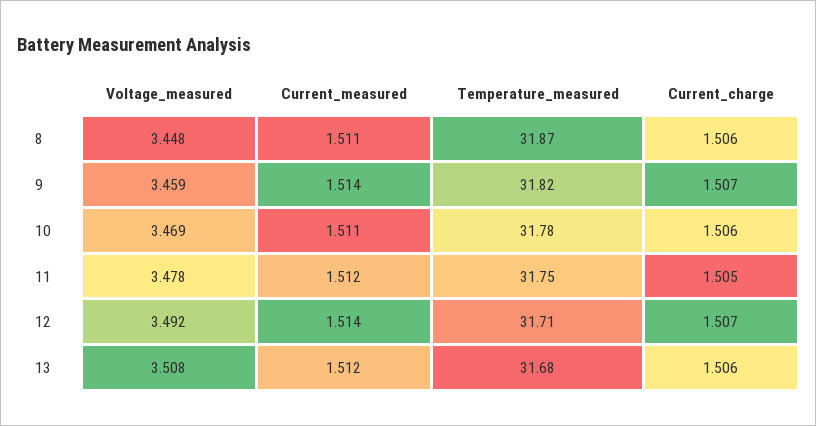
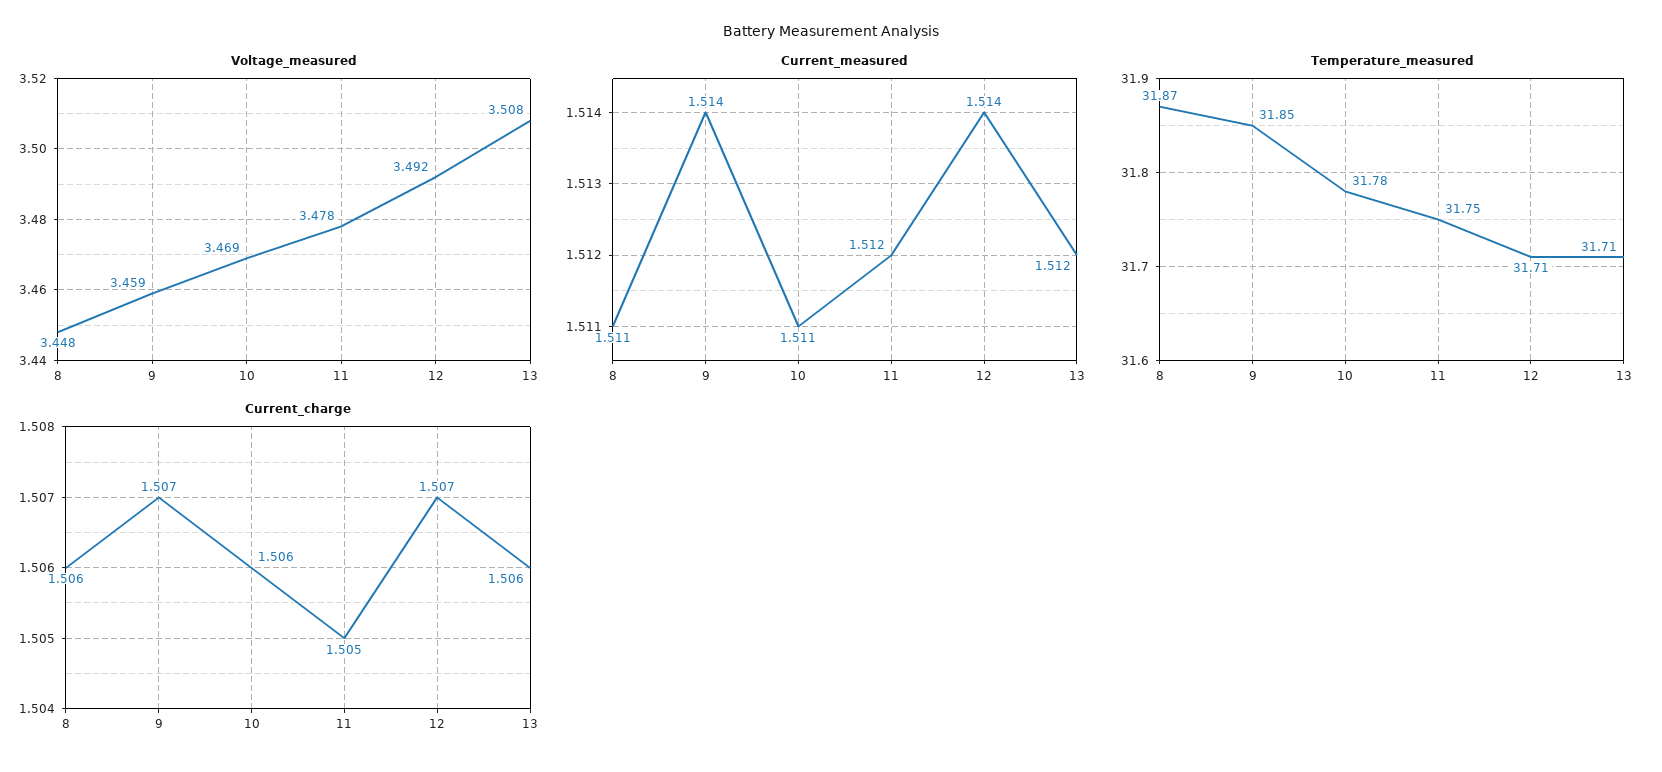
  {
    "Voltage_measured": {
      "8": 3.448,
      "9": 3.459,
      "10": 3.469,
      "11": 3.478,
      "12": 3.492,
      "13": 3.508
    },
    "Current_measured": {
      "8": 1.511,
      "9": 1.514,
      "10": 1.511,
      "11": 1.512,
      "12": 1.514,
      "13": 1.512
    },
    "Temperature_measured": {
      "8": 31.87,
-     "9": 31.82,
+     "9": 31.85,
      "10": 31.78,
      "11": 31.75,
      "12": 31.71,
-     "13": 31.68
+     "13": 31.71
    },
    "Current_charge": {
      "8": 1.506,
      "9": 1.507,
      "10": 1.506,
      "11": 1.505,
      "12": 1.507,
      "13": 1.506
    }
  }

